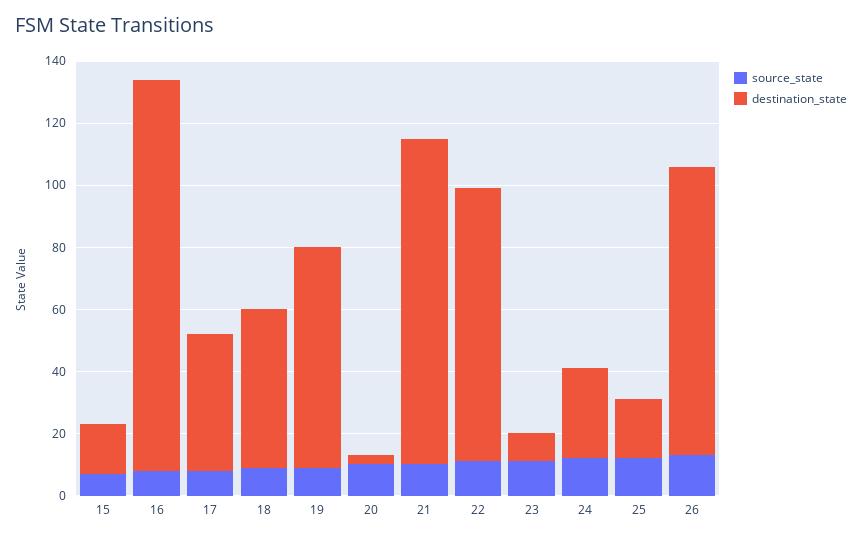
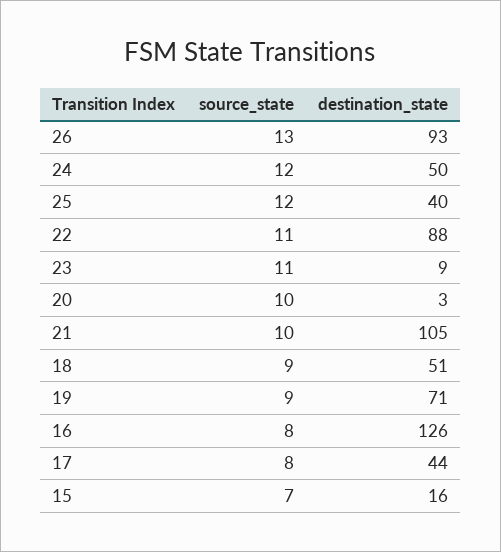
  {
    "source_state": {
      "15": 7,
      "16": 8,
      "17": 8,
      "18": 9,
      "19": 9,
      "20": 10,
      "21": 10,
      "22": 11,
      "23": 11,
      "24": 12,
      "25": 12,
      "26": 13
    },
    "destination_state": {
      "15": 16,
      "16": 126,
      "17": 44,
      "18": 51,
      "19": 71,
      "20": 3,
      "21": 105,
      "22": 88,
      "23": 9,
-     "24": 30,
+     "24": 50,
-     "25": 20,
+     "25": 40,
      "26": 93
    }
  }

